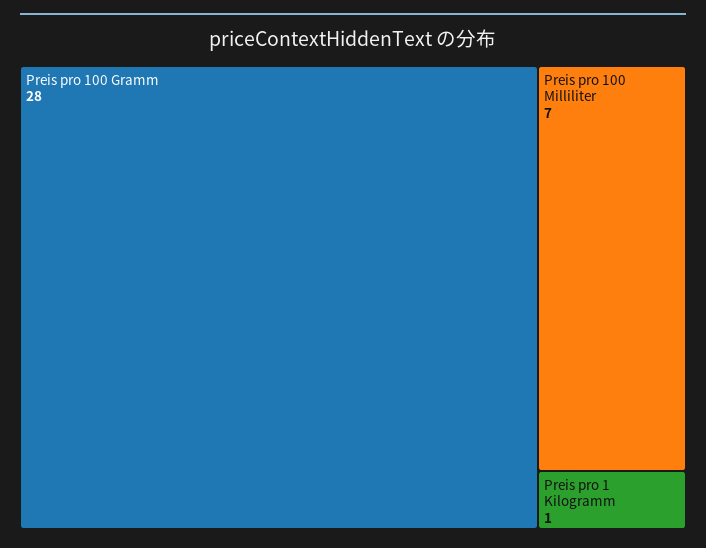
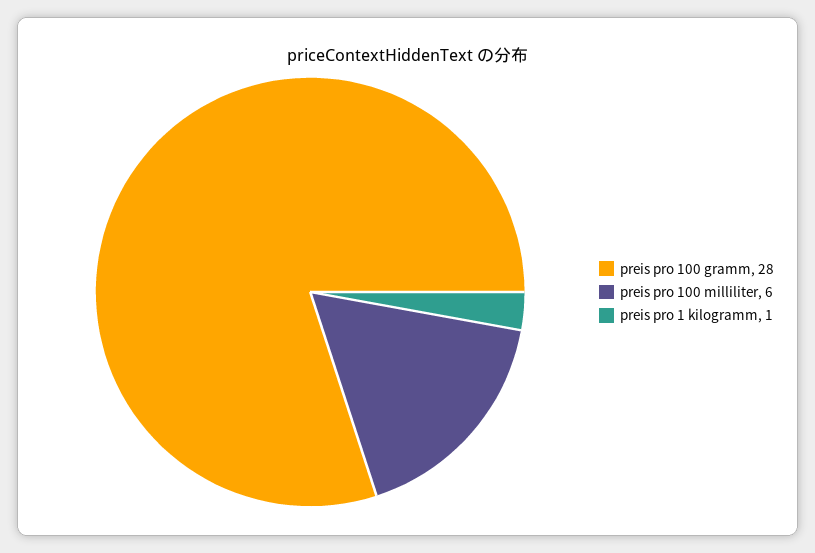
  {
    "Preis pro 100 Gramm": 28,
-   "Preis pro 100 Milliliter": 7,
+   "Preis pro 100 Milliliter": 6,
    "Preis pro 1 Kilogramm": 1
  }

